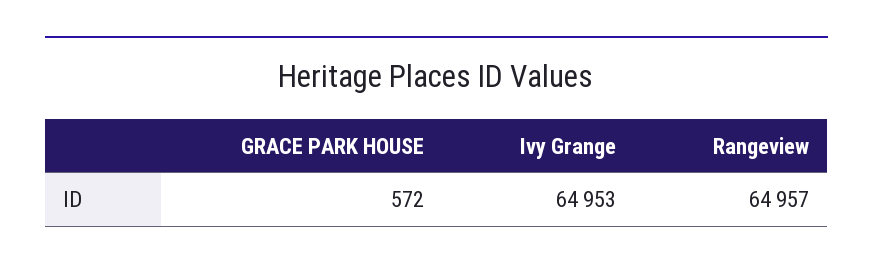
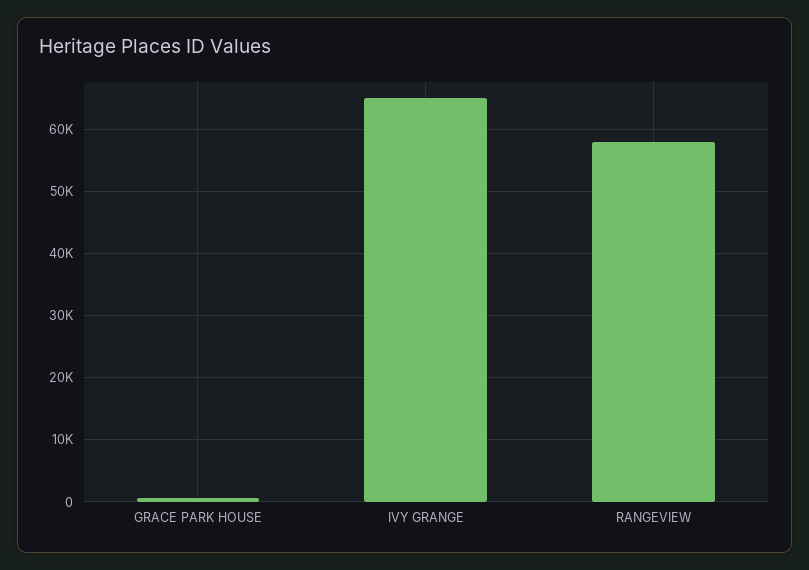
  {
    "GRACE PARK HOUSE": 572,
    "Ivy Grange": 64953,
-   "Rangeview": 64957
+   "Rangeview": 58000
  }

